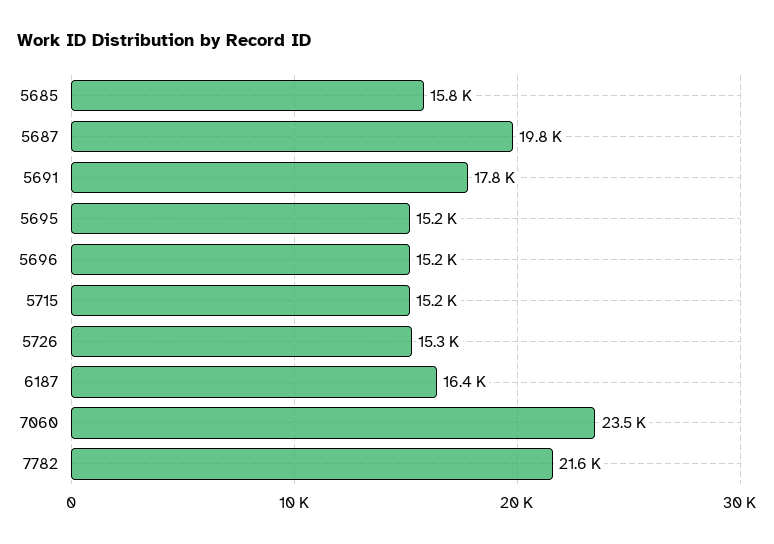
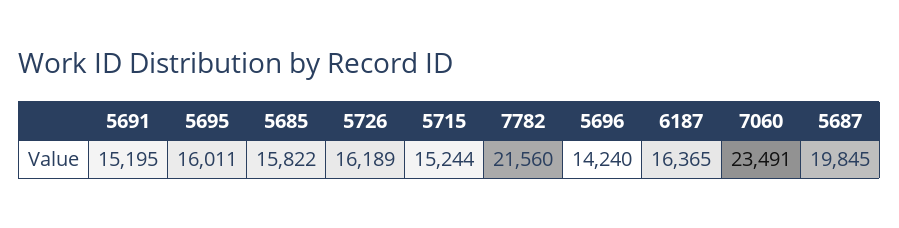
  {
    "5685": 15822,
    "5687": 19845,
-   "5691": 17800,
+   "5691": 15195,
-   "5695": 15200,
+   "5695": 16011,
-   "5696": 15200,
+   "5696": 14240,
    "5715": 15244,
-   "5726": 15300,
+   "5726": 16189,
    "6187": 16365,
    "7060": 23491,
    "7782": 21560
  }

